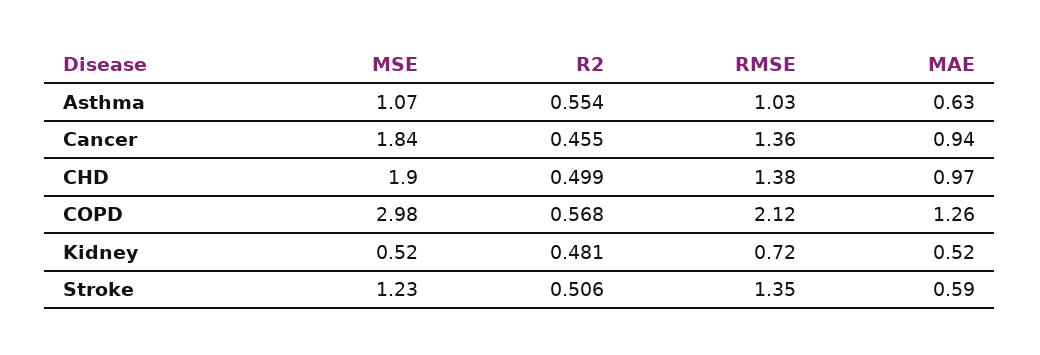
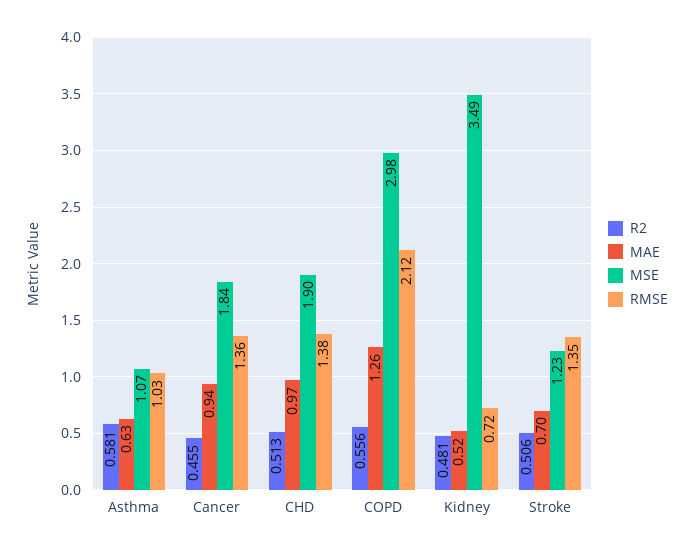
  {
    "MSE": {
      "Asthma": 1.07,
      "Cancer": 1.84,
      "CHD": 1.9,
      "COPD": 2.98,
-     "Kidney": 0.52,
+     "Kidney": 3.49,
      "Stroke": 1.23
    },
    "R2": {
-     "Asthma": 0.554,
+     "Asthma": 0.581,
      "Cancer": 0.455,
-     "CHD": 0.499,
+     "CHD": 0.513,
-     "COPD": 0.568,
+     "COPD": 0.556,
      "Kidney": 0.481,
      "Stroke": 0.506
    },
    "RMSE": {
      "Asthma": 1.03,
      "Cancer": 1.36,
      "CHD": 1.38,
      "COPD": 2.12,
      "Kidney": 0.72,
      "Stroke": 1.35
    },
    "MAE": {
      "Asthma": 0.63,
      "Cancer": 0.94,
      "CHD": 0.97,
      "COPD": 1.26,
      "Kidney": 0.52,
-     "Stroke": 0.59
+     "Stroke": 0.7
    }
  }

